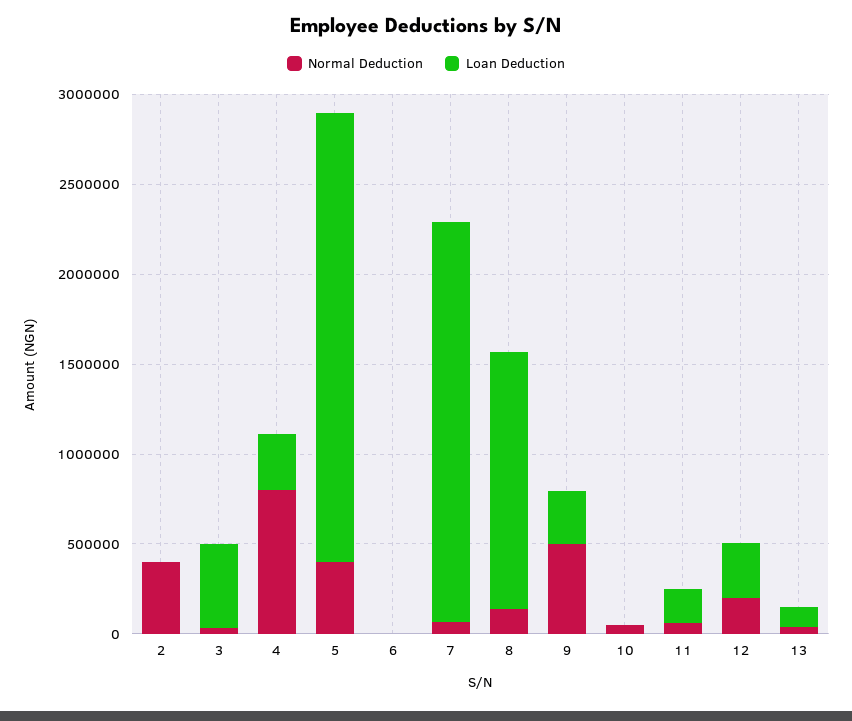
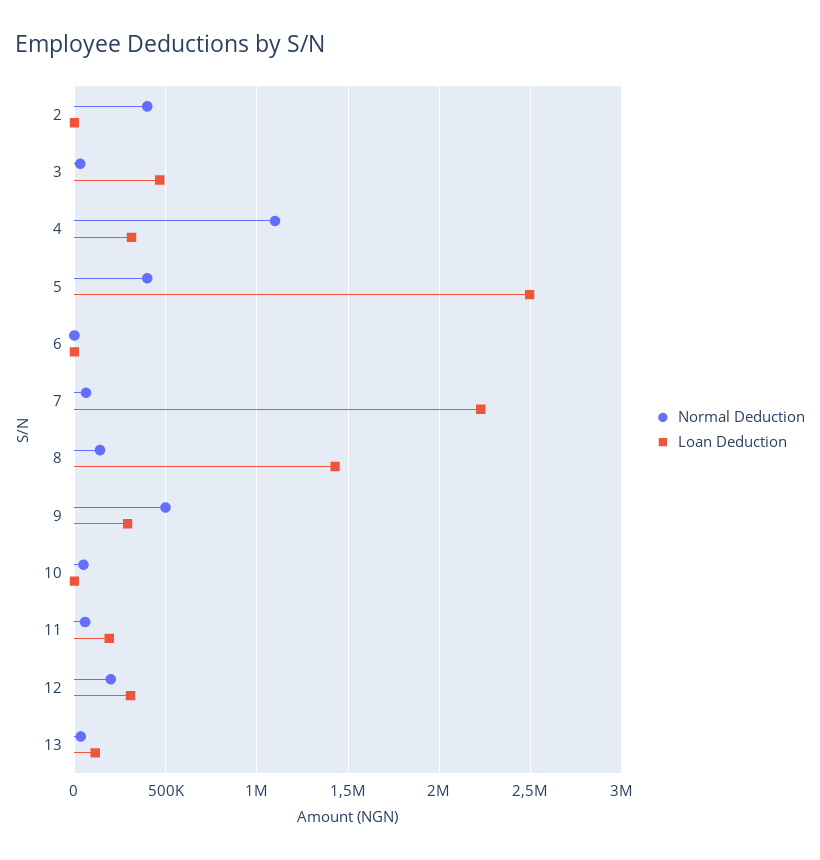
  {
    "Normal Deduction": {
      "2": 400000,
      "3": 50000,
-     "4": 800000,
+     "4": 1100000,
      "5": 400000,
      "6": 0,
      "7": 50000,
      "8": 150000,
      "9": 500000,
      "10": 50000,
      "11": 50000,
      "12": 200000,
      "13": 50000
    },
    "Loan Deduction": {
      "2": 0,
      "3": 450000,
      "4": 300000,
      "5": 2500000,
      "6": 0,
      "7": 2250000,
      "8": 1450000,
      "9": 300000,
      "10": 0,
      "11": 200000,
      "12": 300000,
      "13": 100000
    }
  }

